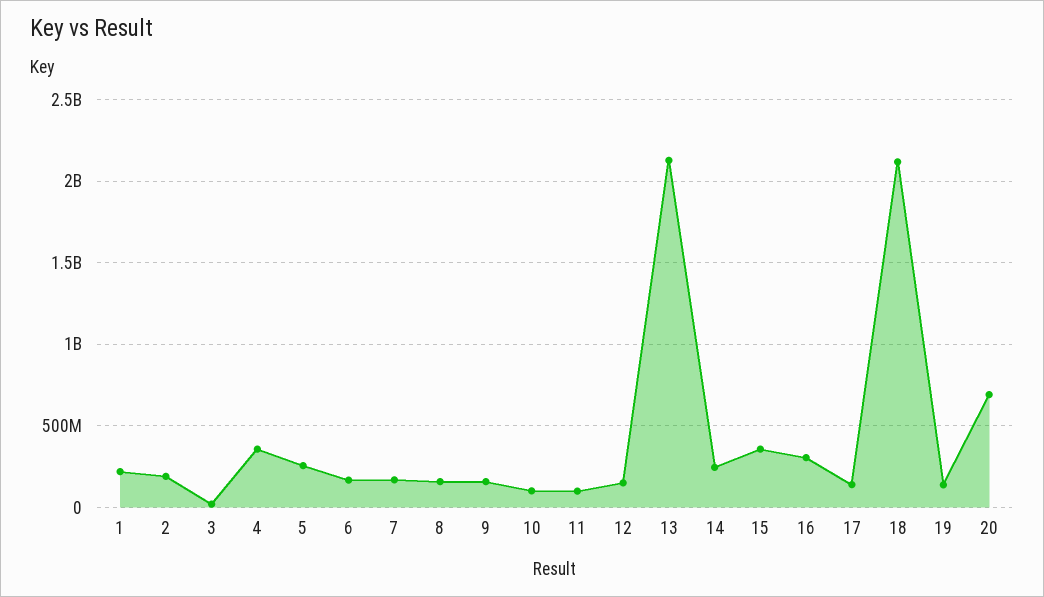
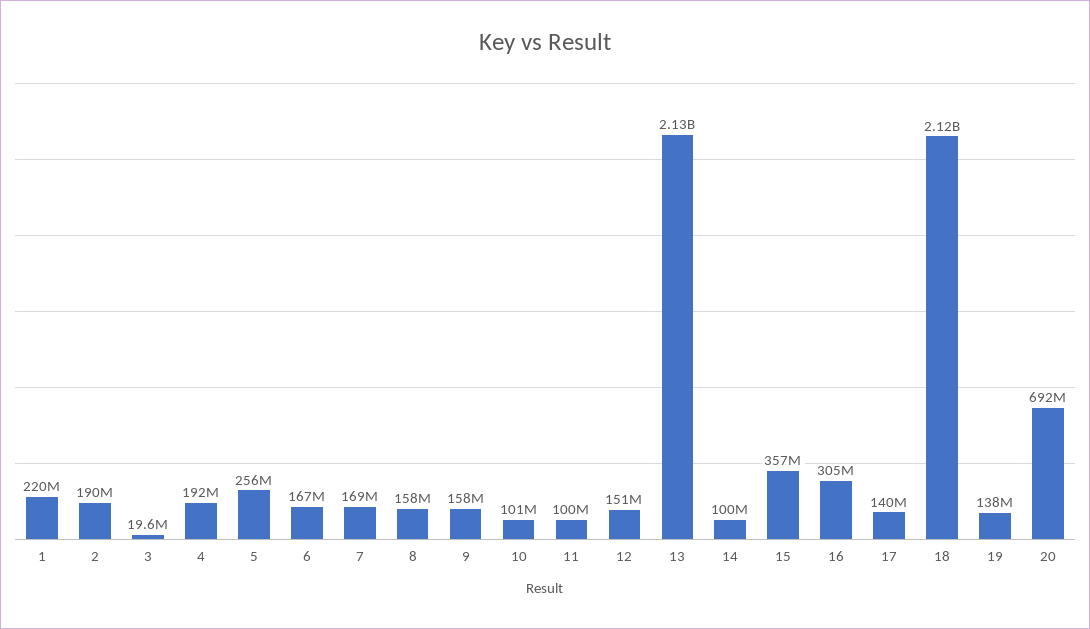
  {
    "1": 220000000,
    "2": 190000000,
    "3": 19600000,
-   "4": 350000000,
+   "4": 192000000,
    "5": 256000000,
    "6": 167000000,
    "7": 169000000,
    "8": 158000000,
    "9": 158000000,
    "10": 101000000,
    "11": 100000000,
    "12": 151000000,
    "13": 2130000000,
-   "14": 250000000,
+   "14": 100000000,
    "15": 357000000,
    "16": 305000000,
    "17": 140000000,
    "18": 2120000000,
    "19": 138000000,
    "20": 692000000
  }

